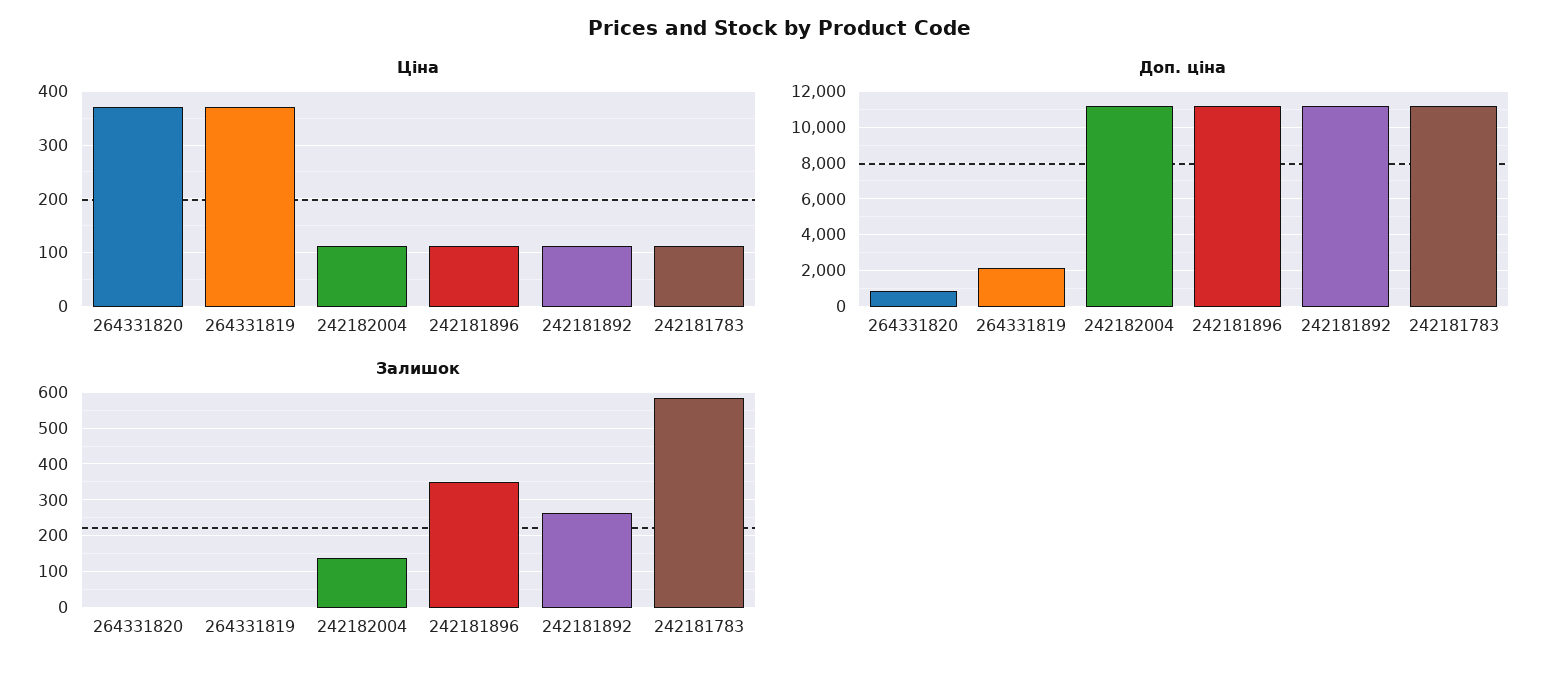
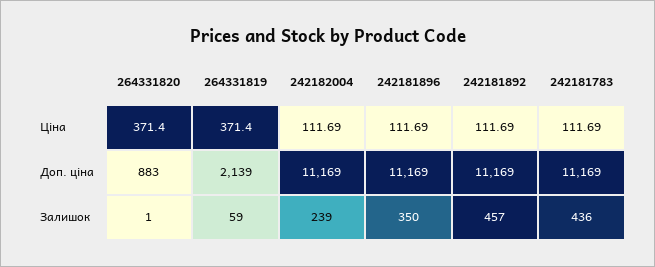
  {
    "Ціна": {
      "264331820": 371.4,
      "264331819": 371.4,
      "242182004": 111.69,
      "242181896": 111.69,
      "242181892": 111.69,
      "242181783": 111.69
    },
    "Доп. ціна": {
      "264331820": 883,
      "264331819": 2139,
      "242182004": 11169,
      "242181896": 11169,
      "242181892": 11169,
      "242181783": 11169
    },
    "Залишок": {
      "264331820": 1,
-     "264331819": 0,
+     "264331819": 59,
-     "242182004": 140,
+     "242182004": 239,
      "242181896": 350,
-     "242181892": 260,
+     "242181892": 457,
-     "242181783": 580
+     "242181783": 436
    }
  }

